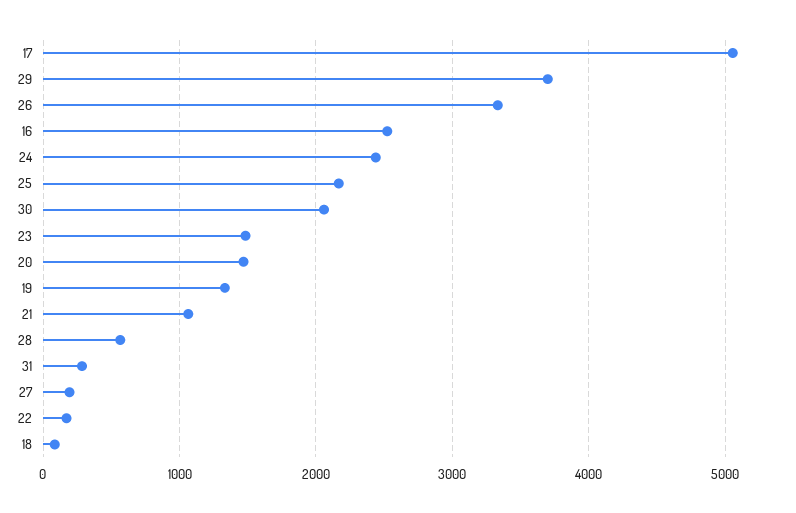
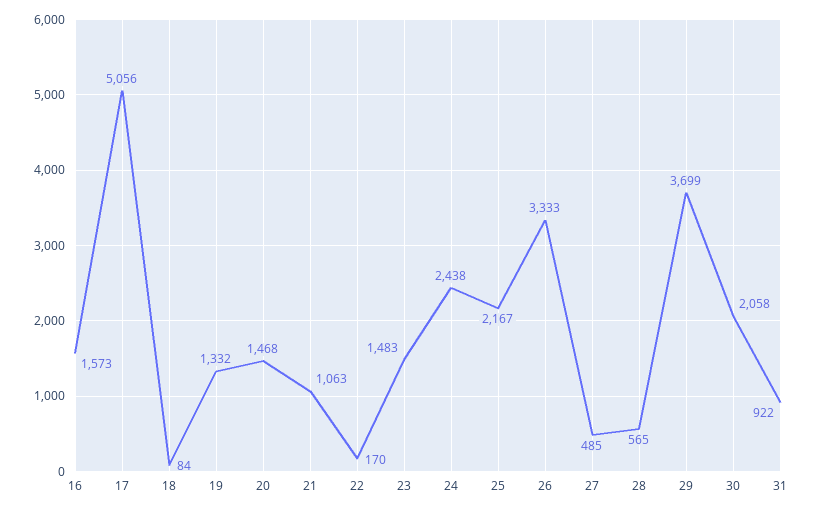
  {
    "17": 5056,
    "29": 3699,
    "26": 3333,
-   "16": 2500,
+   "16": 1573,
    "24": 2438,
    "25": 2167,
    "30": 2058,
    "23": 1483,
    "20": 1468,
    "19": 1332,
    "21": 1063,
    "28": 565,
-   "31": 300,
+   "31": 922,
-   "27": 200,
+   "27": 485,
    "22": 170,
    "18": 84
  }

